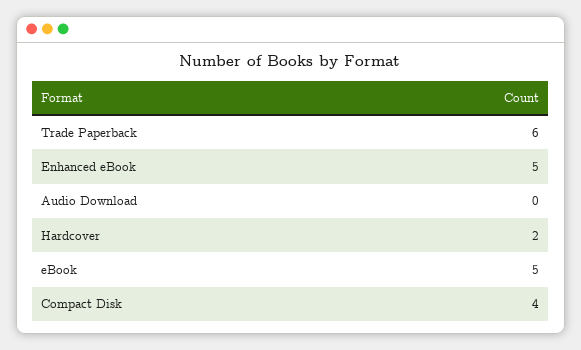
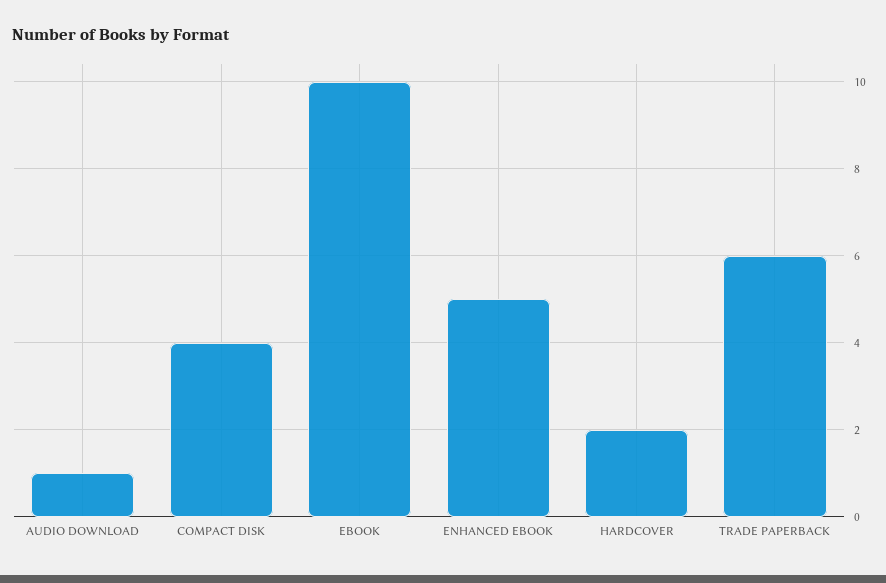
  {
    "Trade Paperback": 6,
    "Enhanced eBook": 5,
-   "Audio Download": 0,
+   "Audio Download": 1,
    "Hardcover": 2,
-   "eBook": 5,
+   "eBook": 10,
    "Compact Disk": 4
  }

